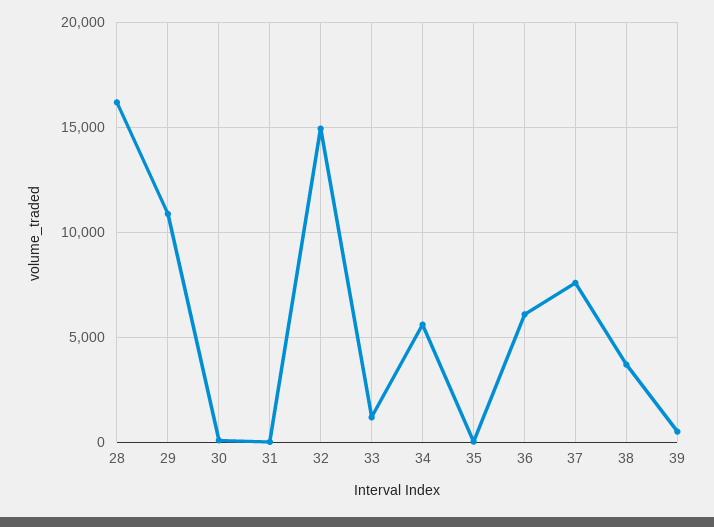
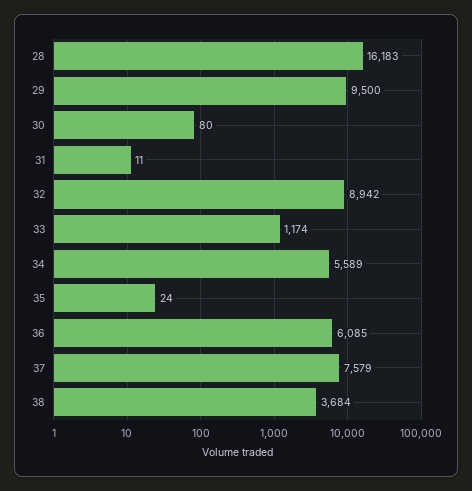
  {
    "28": 16183,
-   "29": 11000,
+   "29": 9500,
    "30": 80,
    "31": 11,
-   "32": 15000,
+   "32": 8942,
    "33": 1174,
    "34": 5589,
    "35": 24,
    "36": 6085,
    "37": 7579,
-   "38": 3684,
+   "38": 3684
-   "39": 500
  }

